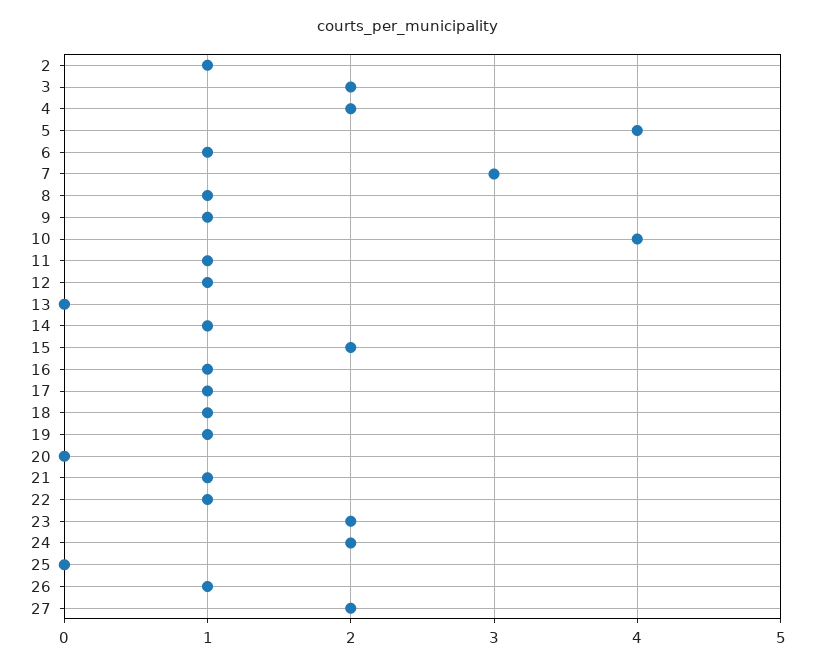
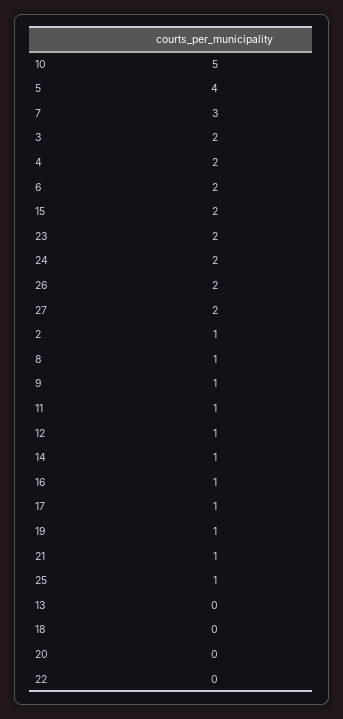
  {
    "2": 1,
    "3": 2,
    "4": 2,
    "5": 4,
-   "6": 1,
+   "6": 2,
    "7": 3,
    "8": 1,
    "9": 1,
-   "10": 4,
+   "10": 5,
    "11": 1,
    "12": 1,
    "13": 0,
    "14": 1,
    "15": 2,
    "16": 1,
    "17": 1,
-   "18": 1,
+   "18": 0,
    "19": 1,
    "20": 0,
    "21": 1,
-   "22": 1,
+   "22": 0,
    "23": 2,
    "24": 2,
-   "25": 0,
+   "25": 1,
-   "26": 1,
+   "26": 2,
    "27": 2
  }

